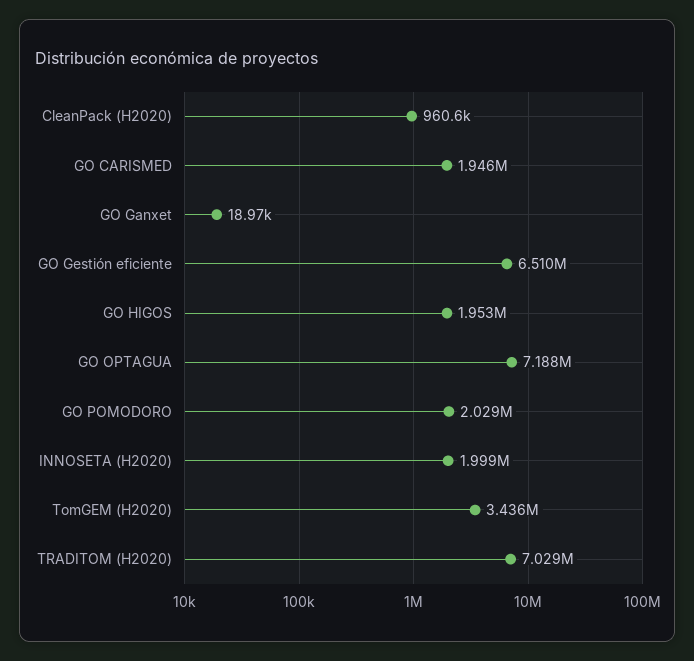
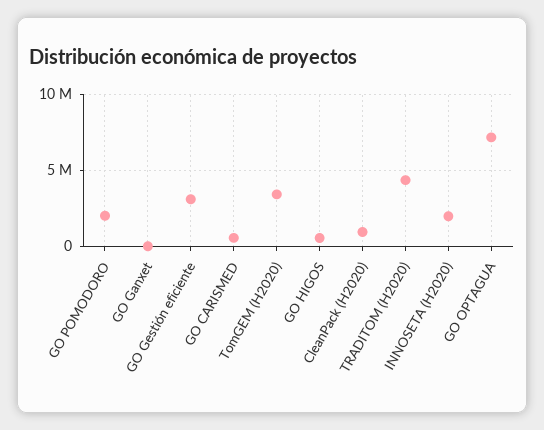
  {
    "CleanPack (H2020)": 960600,
-   "GO CARISMED": 1946000,
+   "GO CARISMED": 500000,
    "GO Ganxet": 18970,
-   "GO Gestión eficiente": 6510000,
+   "GO Gestión eficiente": 3000000,
-   "GO HIGOS": 1953000,
+   "GO HIGOS": 500000,
    "GO OPTAGUA": 7188000,
    "GO POMODORO": 2029000,
    "INNOSETA (H2020)": 1999000,
    "TomGEM (H2020)": 3436000,
-   "TRADITOM (H2020)": 7029000
+   "TRADITOM (H2020)": 4500000
  }

